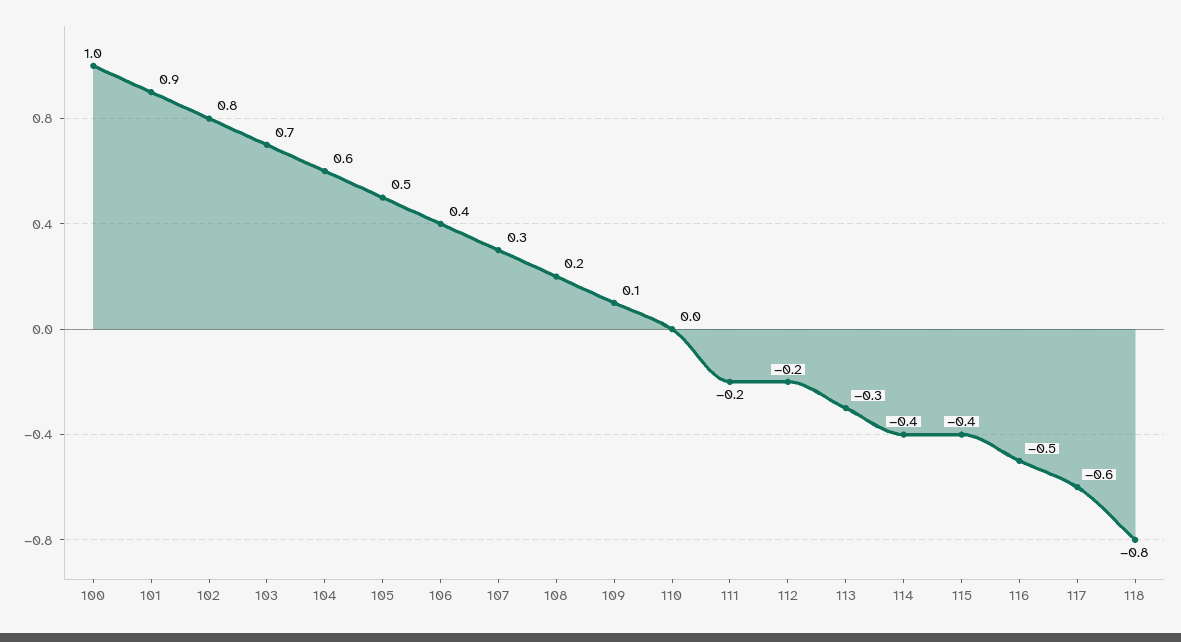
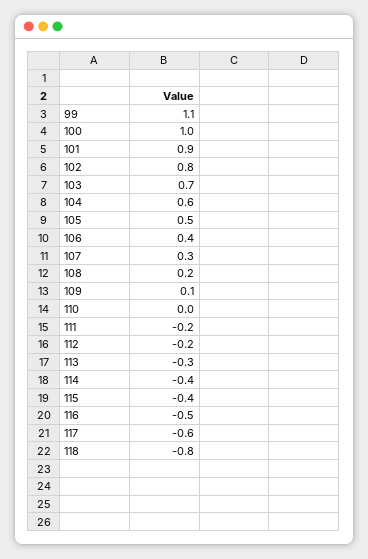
  {
    "100": 1,
    "101": 0.9,
    "102": 0.8,
    "103": 0.7,
    "104": 0.6,
    "105": 0.5,
    "106": 0.4,
    "107": 0.3,
    "108": 0.2,
    "109": 0.1,
    "110": 0,
    "111": -0.2,
    "112": -0.2,
    "113": -0.3,
    "114": -0.4,
    "115": -0.4,
    "116": -0.5,
    "117": -0.6,
-   "118": -0.8
+   "118": -0.8,
+   "99": 1.1
  }

